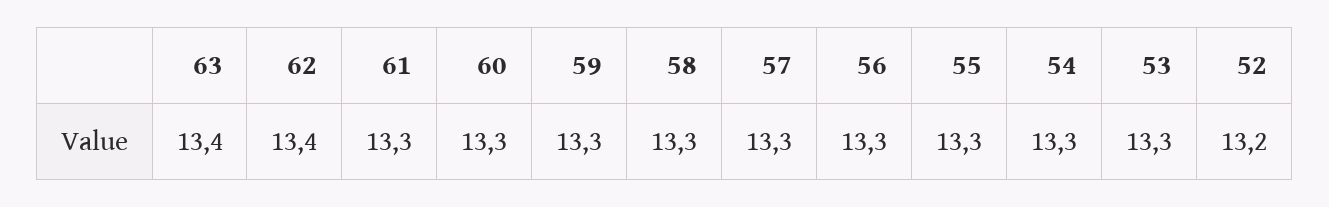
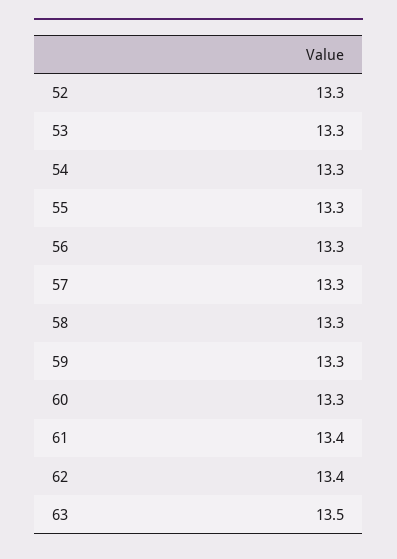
  {
-   "63": 13.4,
+   "63": 13.5,
    "62": 13.4,
-   "61": 13.3,
+   "61": 13.4,
    "60": 13.3,
    "59": 13.3,
    "58": 13.3,
    "57": 13.3,
    "56": 13.3,
    "55": 13.3,
    "54": 13.3,
    "53": 13.3,
-   "52": 13.2
+   "52": 13.3
  }

